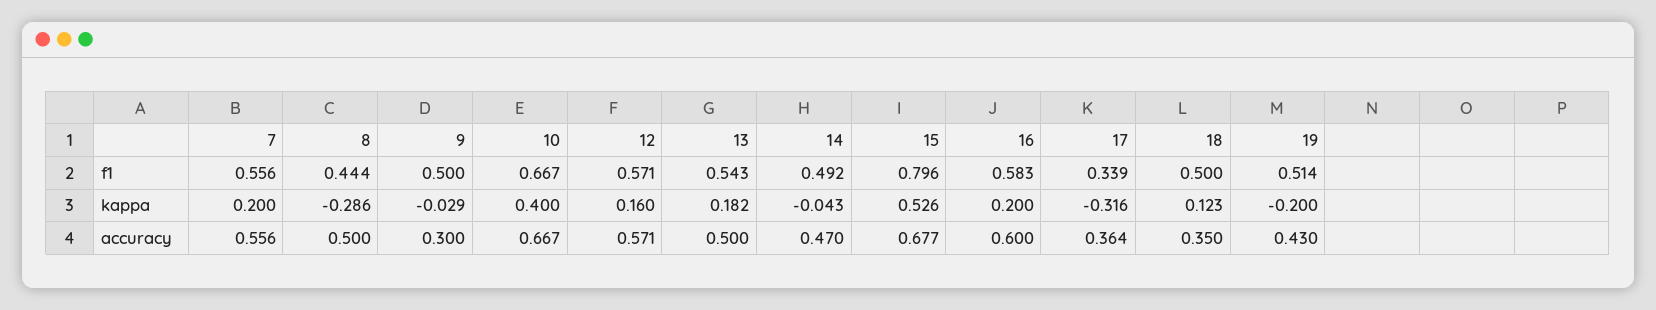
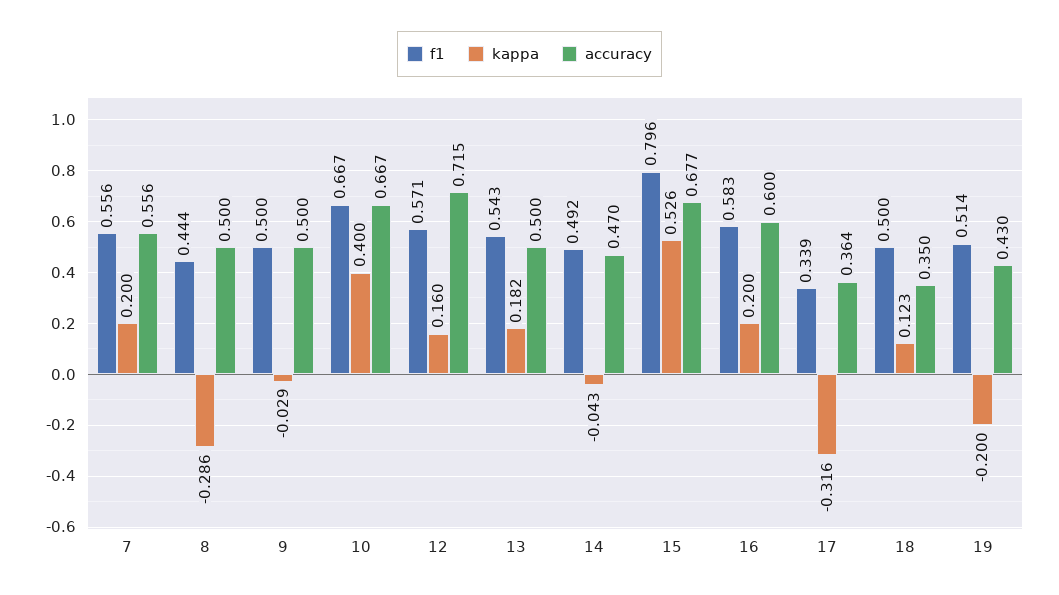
  {
    "f1": {
      "7": 0.556,
      "8": 0.444,
      "9": 0.5,
      "10": 0.667,
      "12": 0.571,
      "13": 0.543,
      "14": 0.492,
      "15": 0.796,
      "16": 0.583,
      "17": 0.339,
      "18": 0.5,
      "19": 0.514
    },
    "kappa": {
      "7": 0.2,
      "8": -0.286,
      "9": -0.029,
      "10": 0.4,
      "12": 0.16,
      "13": 0.182,
      "14": -0.043,
      "15": 0.526,
      "16": 0.2,
      "17": -0.316,
      "18": 0.123,
      "19": -0.2
    },
    "accuracy": {
      "7": 0.556,
      "8": 0.5,
-     "9": 0.3,
+     "9": 0.5,
      "10": 0.667,
-     "12": 0.571,
+     "12": 0.715,
      "13": 0.5,
      "14": 0.47,
      "15": 0.677,
      "16": 0.6,
      "17": 0.364,
      "18": 0.35,
      "19": 0.43
    }
  }

